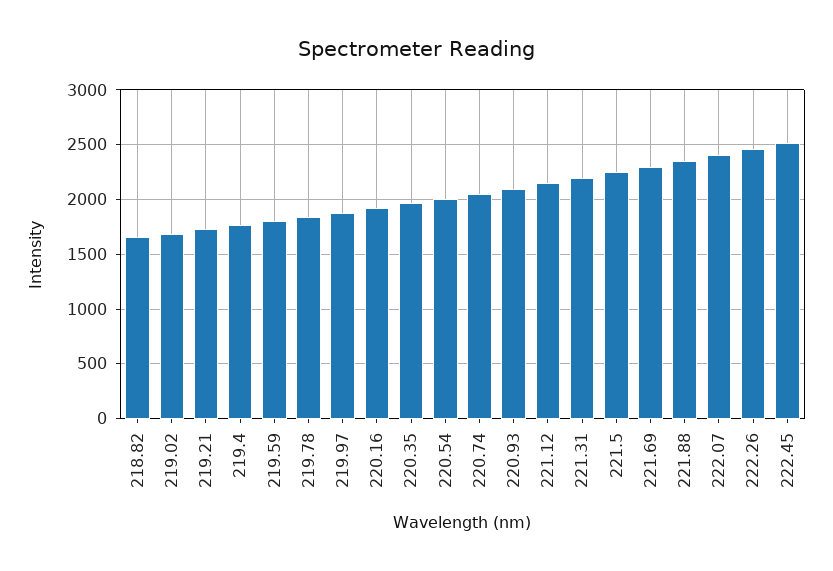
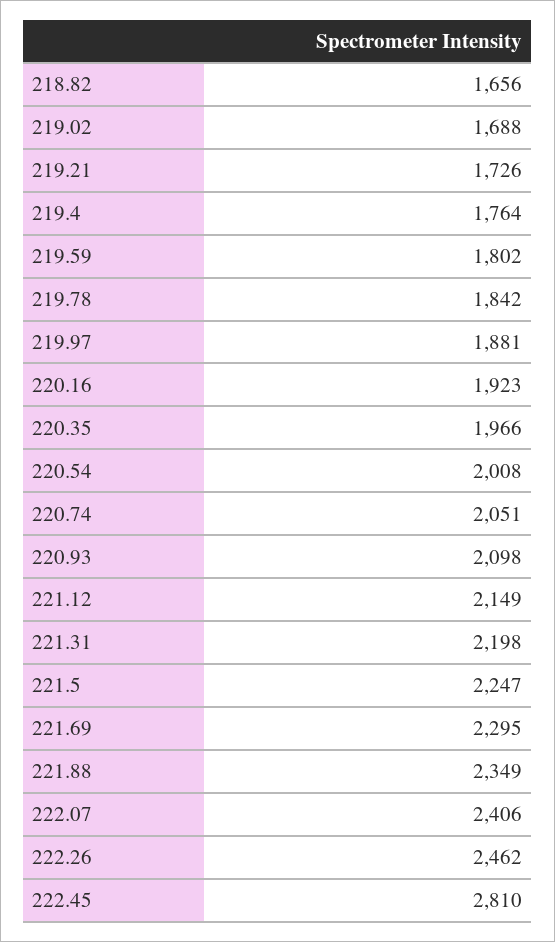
  {
    "218.82": 1656,
    "219.02": 1688,
    "219.21": 1726,
    "219.4": 1764,
    "219.59": 1802,
    "219.78": 1842,
    "219.97": 1881,
    "220.16": 1923,
    "220.35": 1966,
    "220.54": 2008,
    "220.74": 2051,
    "220.93": 2098,
    "221.12": 2149,
    "221.31": 2198,
    "221.5": 2247,
    "221.69": 2295,
    "221.88": 2349,
    "222.07": 2406,
    "222.26": 2462,
-   "222.45": 2500
+   "222.45": 2810
  }

